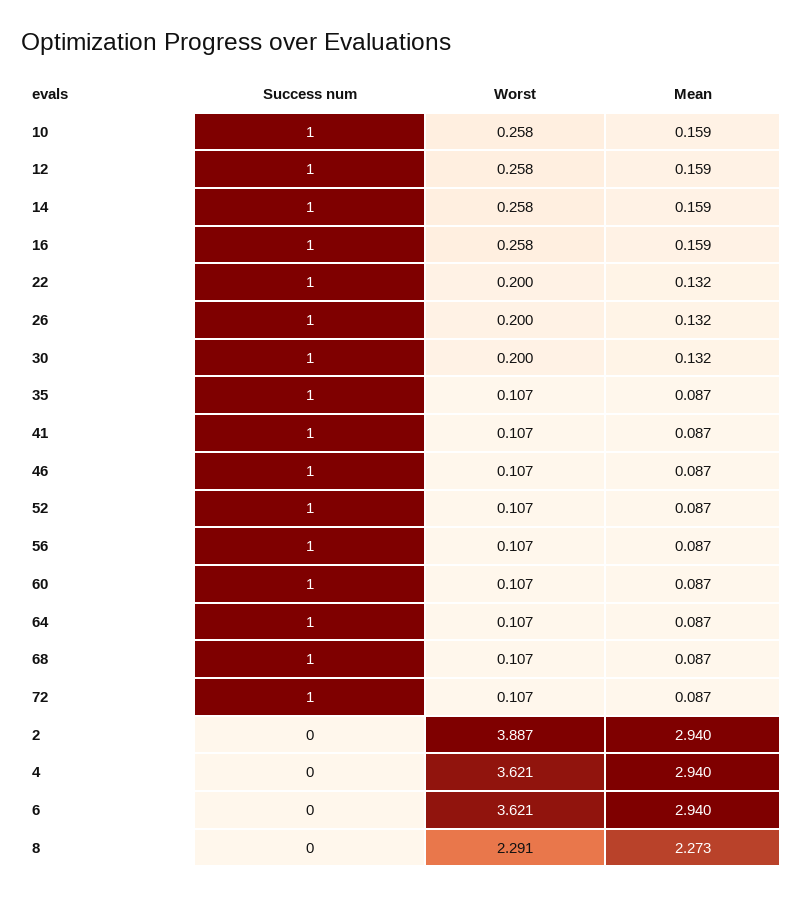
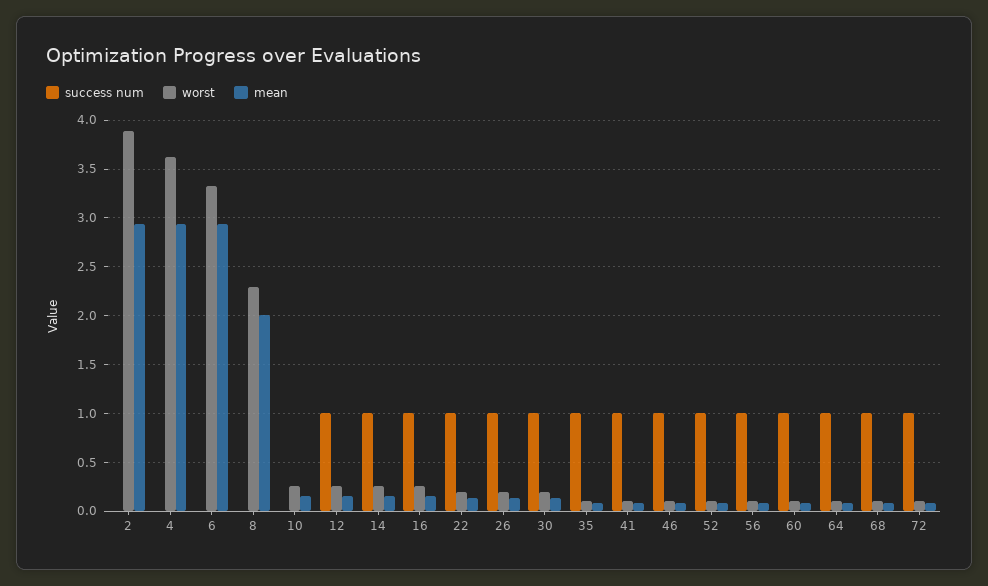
  {
    "Success num": {
-     "10": 1,
+     "10": 0,
      "12": 1,
      "14": 1,
      "16": 1,
      "22": 1,
      "26": 1,
      "30": 1,
      "35": 1,
      "41": 1,
      "46": 1,
      "52": 1,
      "56": 1,
      "60": 1,
      "64": 1,
      "68": 1,
      "72": 1,
      "2": 0,
      "4": 0,
      "6": 0,
      "8": 0
    },
    "Worst": {
      "10": 0.258,
      "12": 0.258,
      "14": 0.258,
      "16": 0.258,
      "22": 0.2,
      "26": 0.2,
      "30": 0.2,
      "35": 0.107,
      "41": 0.107,
      "46": 0.107,
      "52": 0.107,
      "56": 0.107,
      "60": 0.107,
      "64": 0.107,
      "68": 0.107,
      "72": 0.107,
      "2": 3.887,
      "4": 3.621,
-     "6": 3.621,
+     "6": 3.3,
      "8": 2.291
    },
    "Mean": {
      "10": 0.159,
      "12": 0.159,
      "14": 0.159,
      "16": 0.159,
      "22": 0.132,
      "26": 0.132,
      "30": 0.132,
      "35": 0.087,
      "41": 0.087,
      "46": 0.087,
      "52": 0.087,
      "56": 0.087,
      "60": 0.087,
      "64": 0.087,
      "68": 0.087,
      "72": 0.087,
      "2": 2.94,
      "4": 2.94,
      "6": 2.94,
-     "8": 2.273
+     "8": 2
    }
  }

